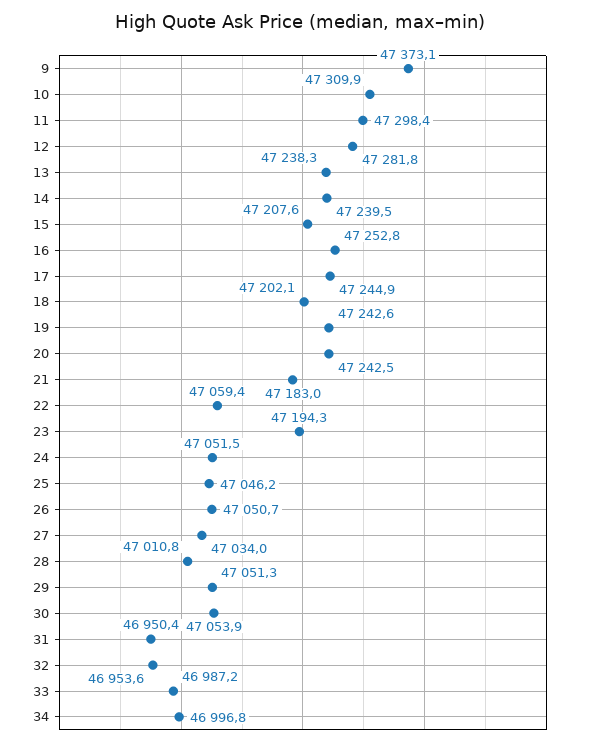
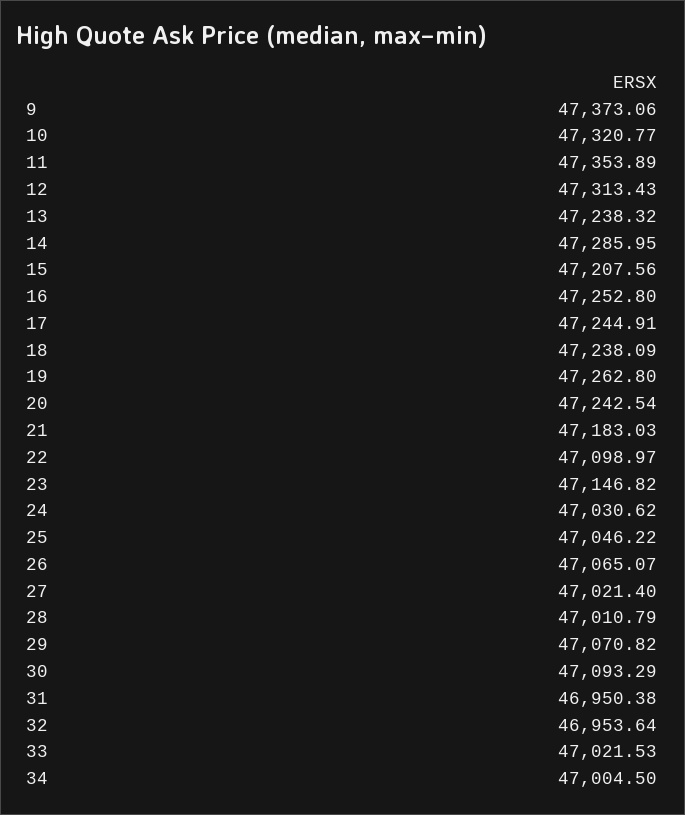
  {
    "9": 47373.06,
-   "10": 47309.9,
+   "10": 47320.77,
-   "11": 47298.4,
+   "11": 47353.89,
-   "12": 47281.8,
+   "12": 47313.43,
    "13": 47238.32,
-   "14": 47239.5,
+   "14": 47285.95,
    "15": 47207.56,
    "16": 47252.8,
    "17": 47244.91,
-   "18": 47202.1,
+   "18": 47238.09,
-   "19": 47242.6,
+   "19": 47262.8,
    "20": 47242.54,
    "21": 47183.03,
-   "22": 47059.4,
+   "22": 47098.97,
-   "23": 47194.3,
+   "23": 47146.82,
-   "24": 47051.5,
+   "24": 47030.62,
    "25": 47046.22,
-   "26": 47050.7,
+   "26": 47065.07,
-   "27": 47034,
+   "27": 47021.4,
    "28": 47010.79,
-   "29": 47051.3,
+   "29": 47070.82,
-   "30": 47053.9,
+   "30": 47093.29,
    "31": 46950.38,
    "32": 46953.64,
-   "33": 46987.2,
+   "33": 47021.53,
-   "34": 46996.8
+   "34": 47004.5
  }

